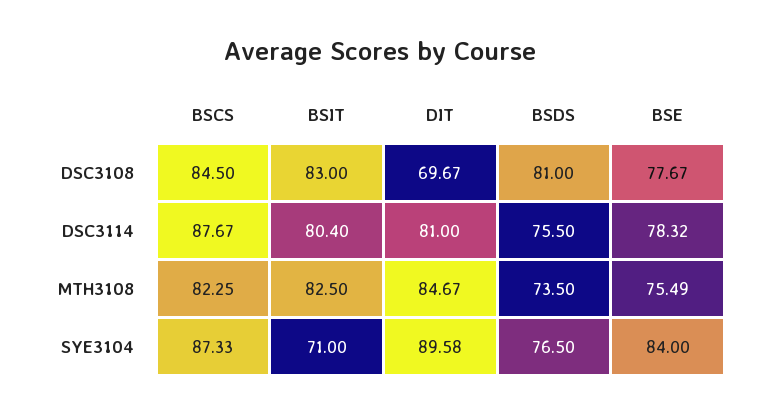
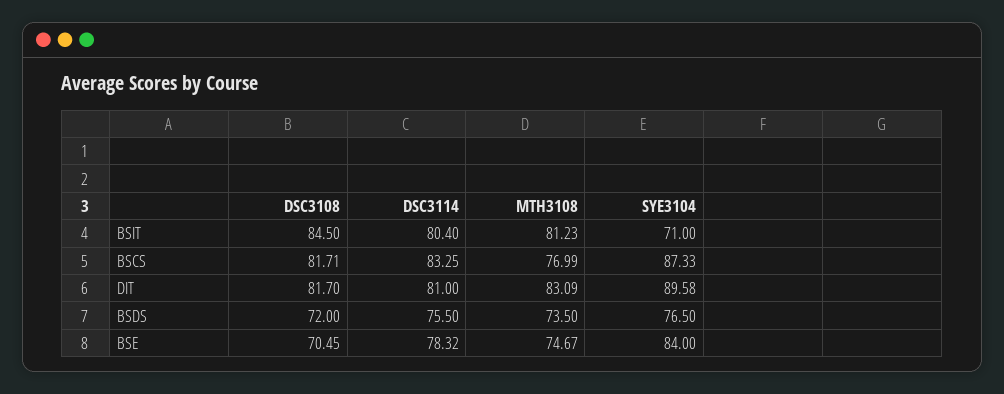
  {
    "BSCS": {
-     "DSC3108": 84.5,
+     "DSC3108": 81.71,
-     "DSC3114": 87.67,
+     "DSC3114": 83.25,
-     "MTH3108": 82.25,
+     "MTH3108": 76.99,
      "SYE3104": 87.33
    },
    "BSIT": {
-     "DSC3108": 83,
+     "DSC3108": 84.5,
      "DSC3114": 80.4,
-     "MTH3108": 82.5,
+     "MTH3108": 81.23,
      "SYE3104": 71
    },
    "DIT": {
-     "DSC3108": 69.67,
+     "DSC3108": 81.7,
      "DSC3114": 81,
-     "MTH3108": 84.67,
+     "MTH3108": 83.09,
      "SYE3104": 89.58
    },
    "BSDS": {
-     "DSC3108": 81,
+     "DSC3108": 72,
      "DSC3114": 75.5,
      "MTH3108": 73.5,
      "SYE3104": 76.5
    },
    "BSE": {
-     "DSC3108": 77.67,
+     "DSC3108": 70.45,
      "DSC3114": 78.32,
-     "MTH3108": 75.49,
+     "MTH3108": 74.67,
      "SYE3104": 84
    }
  }

